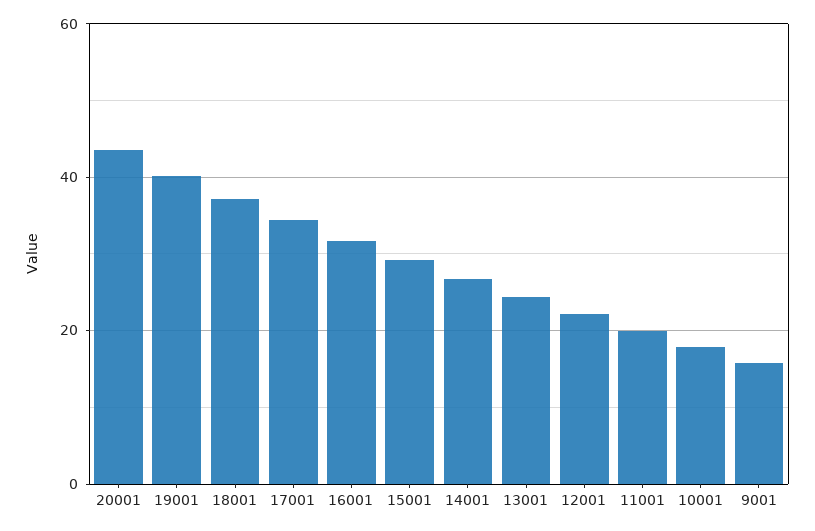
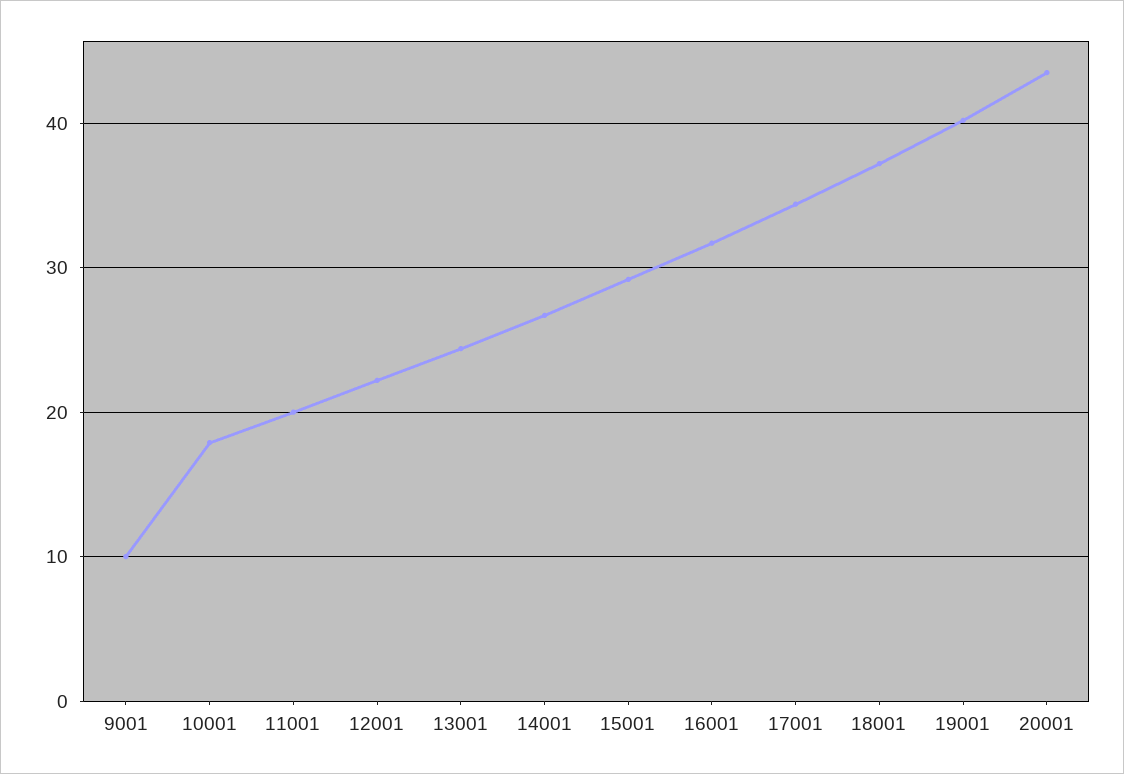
  {
    "20001": 44,
    "19001": 40,
    "18001": 37,
    "17001": 34,
    "16001": 32,
    "15001": 29,
    "14001": 27,
    "13001": 24,
    "12001": 22,
    "11001": 20,
    "10001": 18,
-   "9001": 16
+   "9001": 10
  }

